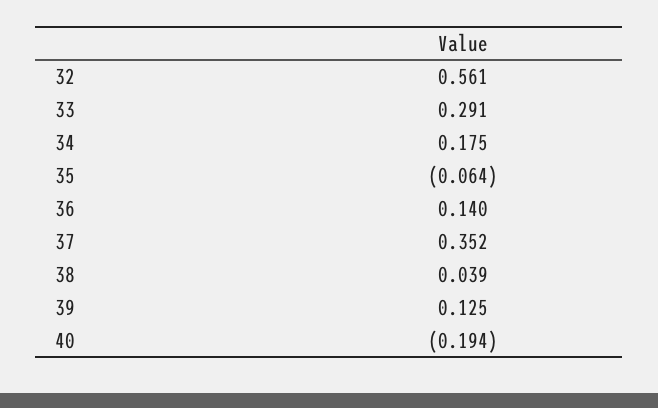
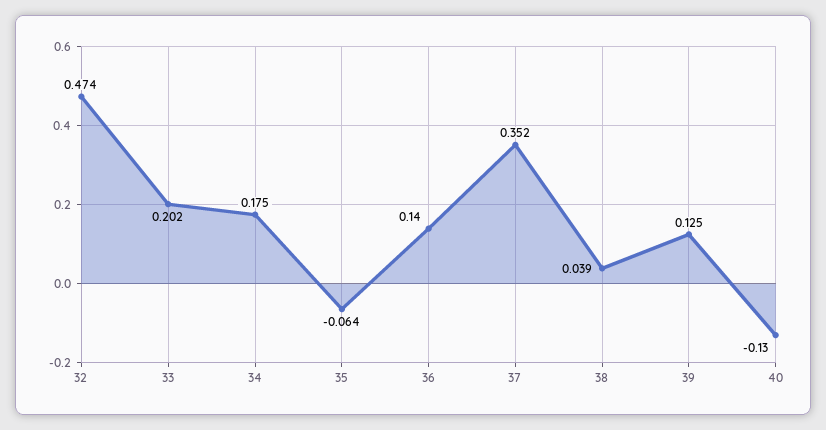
  {
-   "32": 0.561,
+   "32": 0.474,
-   "33": 0.291,
+   "33": 0.202,
    "34": 0.175,
    "35": -0.064,
    "36": 0.14,
    "37": 0.352,
    "38": 0.039,
    "39": 0.125,
-   "40": -0.194
+   "40": -0.13
  }

